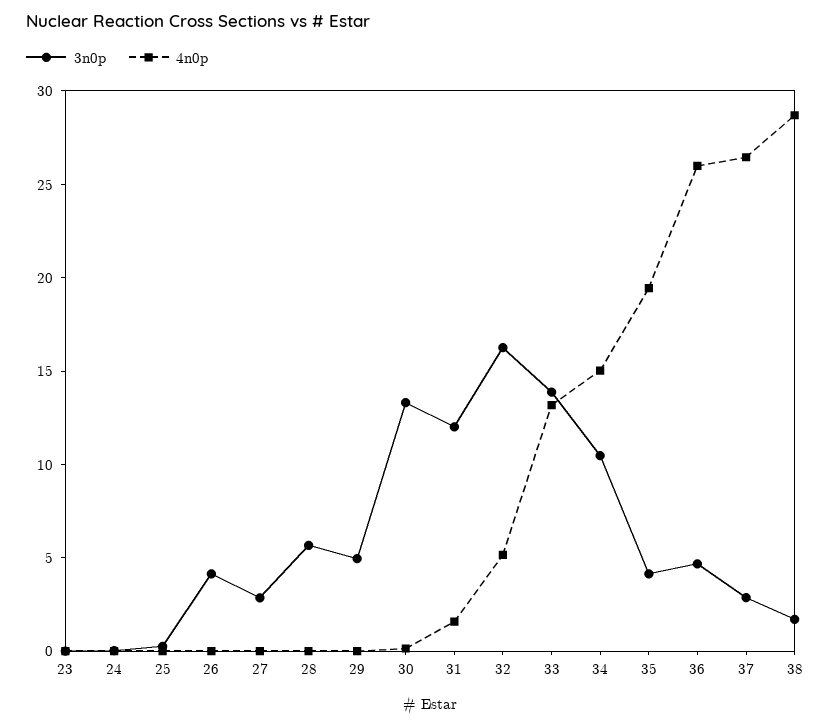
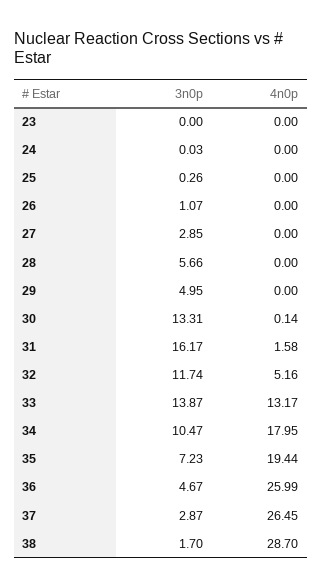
  {
    "3n0p": {
      "23": 0,
      "24": 0.03,
      "25": 0.26,
-     "26": 4,
+     "26": 1.07,
      "27": 2.85,
      "28": 5.66,
      "29": 4.95,
      "30": 13.31,
-     "31": 12,
+     "31": 16.17,
-     "32": 16,
+     "32": 11.74,
      "33": 13.87,
      "34": 10.47,
-     "35": 4,
+     "35": 7.23,
      "36": 4.67,
      "37": 2.87,
      "38": 1.7
    },
    "4n0p": {
      "23": 0,
      "24": 0,
      "25": 0,
      "26": 0,
      "27": 0,
      "28": 0,
      "29": 0,
      "30": 0.14,
      "31": 1.58,
      "32": 5.16,
      "33": 13.17,
-     "34": 15,
+     "34": 17.95,
      "35": 19.44,
      "36": 25.99,
      "37": 26.45,
      "38": 28.7
    }
  }

